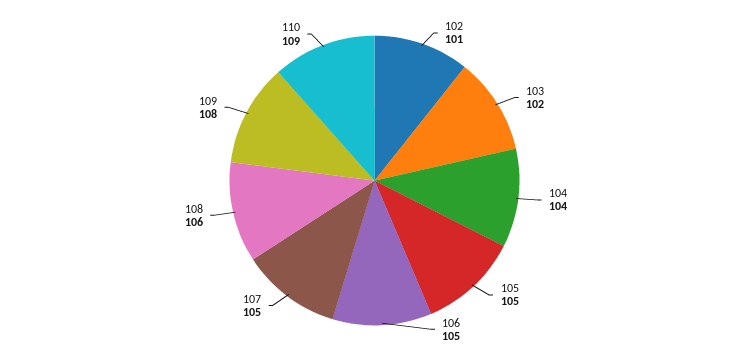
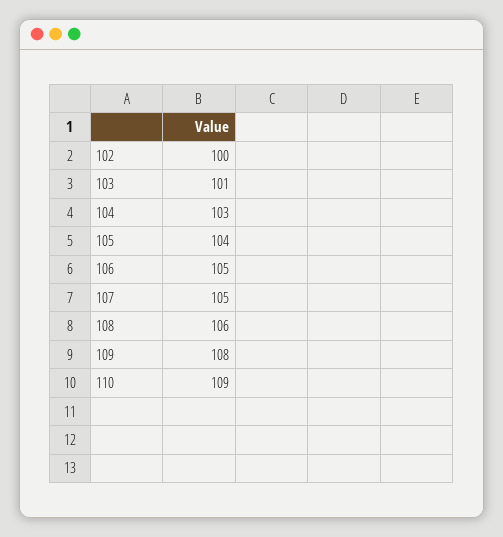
  {
-   "102": 101,
+   "102": 100,
-   "103": 102,
+   "103": 101,
-   "104": 104,
+   "104": 103,
-   "105": 105,
+   "105": 104,
    "106": 105,
    "107": 105,
    "108": 106,
    "109": 108,
    "110": 109
  }

